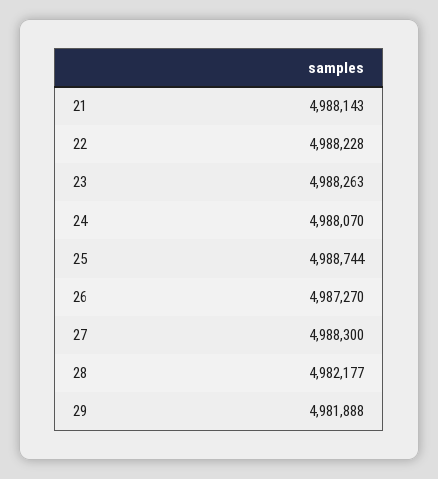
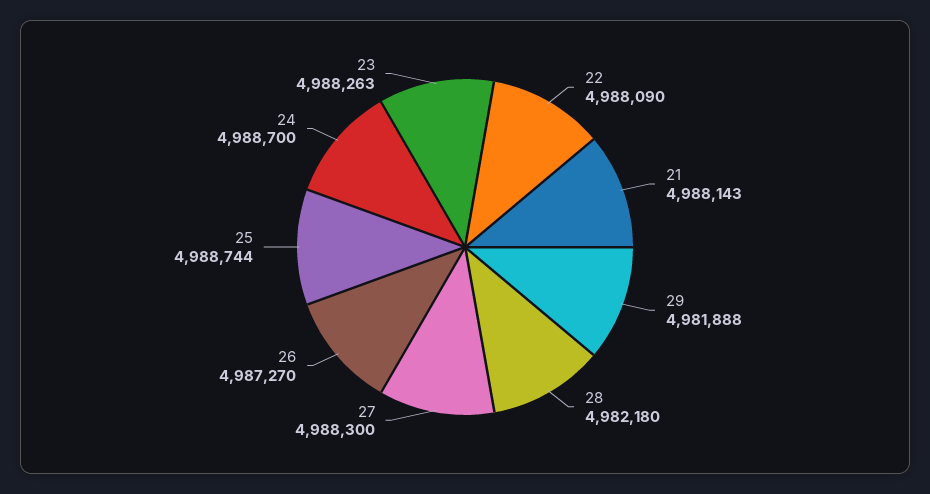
  {
    "21": 4988143,
-   "22": 4988228,
+   "22": 4988090,
    "23": 4988263,
-   "24": 4988070,
+   "24": 4988700,
    "25": 4988744,
    "26": 4987270,
    "27": 4988300,
-   "28": 4982177,
+   "28": 4982180,
    "29": 4981888
  }

